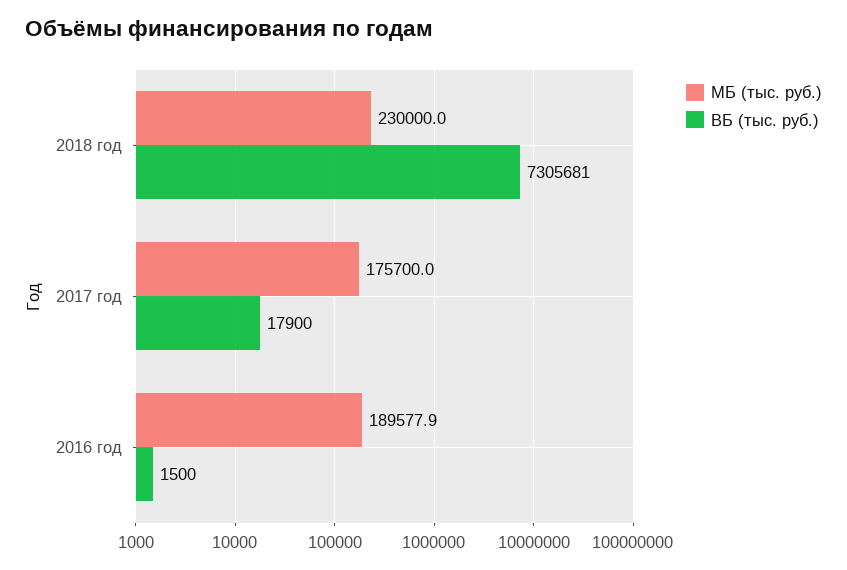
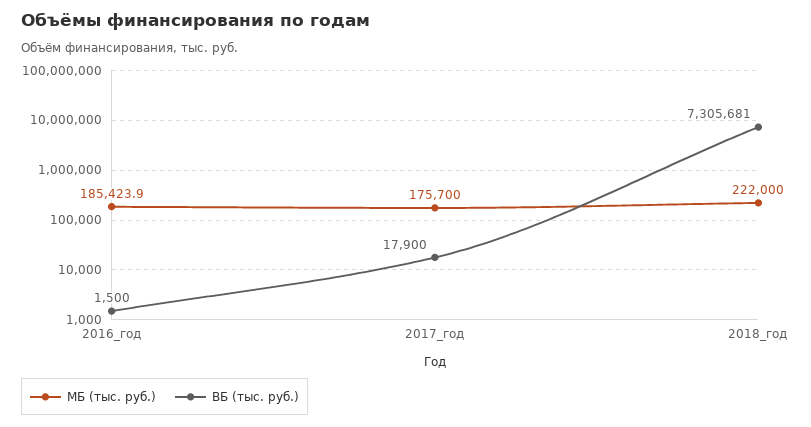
  {
    "МБ (тыс. руб.)": {
-     "2018 год": 230000,
+     "2018 год": 222000,
      "2017 год": 175700,
-     "2016 год": 189577.9
+     "2016 год": 185423.9
    },
    "ВБ (тыс. руб.)": {
      "2018 год": 7305681,
      "2017 год": 17900,
      "2016 год": 1500
    }
  }

